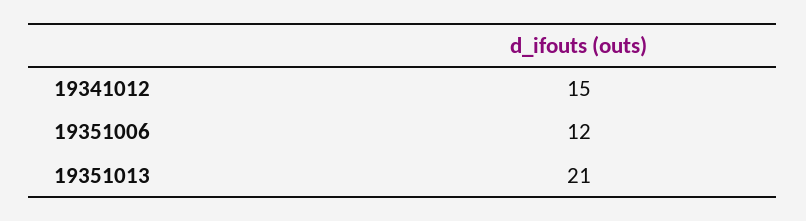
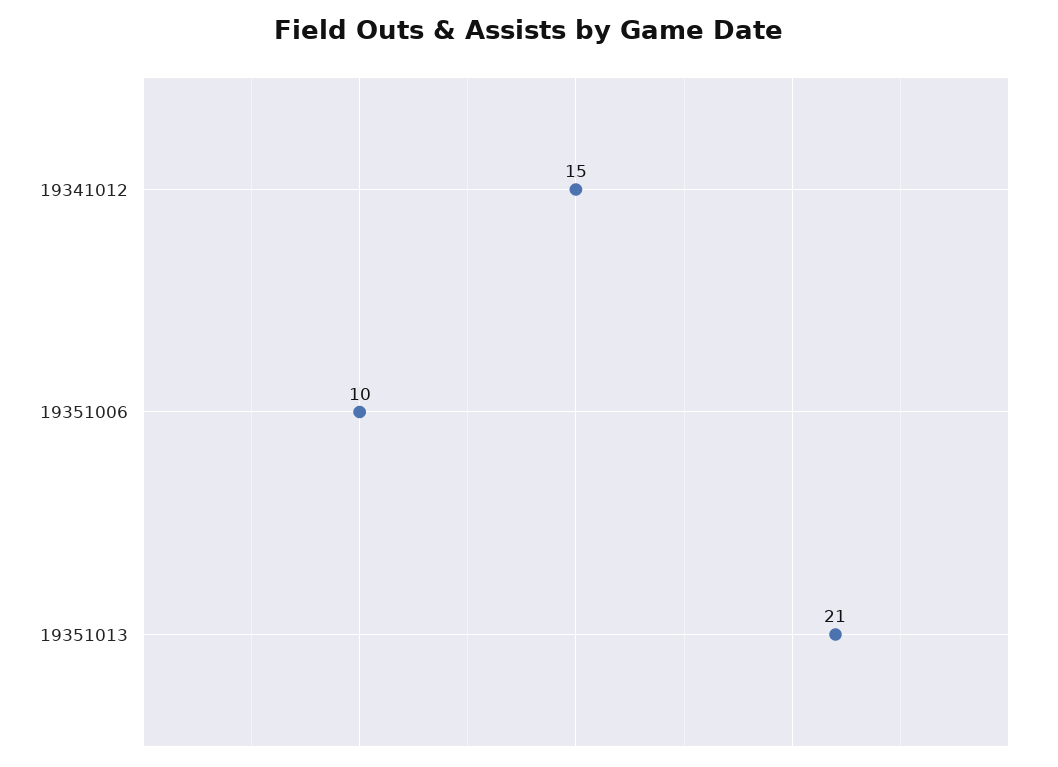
  {
    "19341012": 15,
-   "19351006": 12,
+   "19351006": 10,
    "19351013": 21
  }

